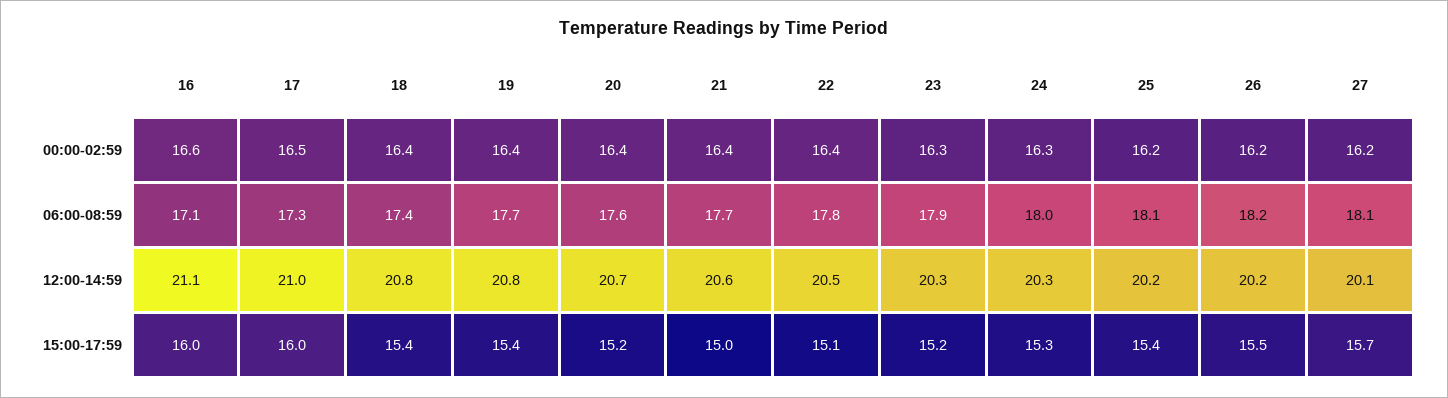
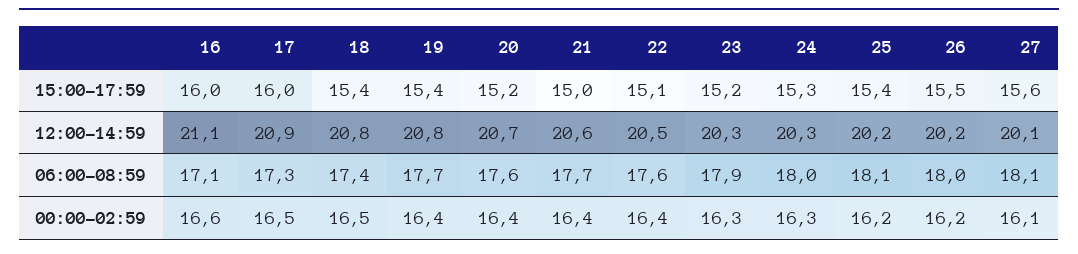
  {
    "16": {
      "00:00-02:59": 16.6,
      "06:00-08:59": 17.1,
      "12:00-14:59": 21.1,
      "15:00-17:59": 16
    },
    "17": {
      "00:00-02:59": 16.5,
      "06:00-08:59": 17.3,
-     "12:00-14:59": 21,
+     "12:00-14:59": 20.9,
      "15:00-17:59": 16
    },
    "18": {
-     "00:00-02:59": 16.4,
+     "00:00-02:59": 16.5,
      "06:00-08:59": 17.4,
      "12:00-14:59": 20.8,
      "15:00-17:59": 15.4
    },
    "19": {
      "00:00-02:59": 16.4,
      "06:00-08:59": 17.7,
      "12:00-14:59": 20.8,
      "15:00-17:59": 15.4
    },
    "20": {
      "00:00-02:59": 16.4,
      "06:00-08:59": 17.6,
      "12:00-14:59": 20.7,
      "15:00-17:59": 15.2
    },
    "21": {
      "00:00-02:59": 16.4,
      "06:00-08:59": 17.7,
      "12:00-14:59": 20.6,
      "15:00-17:59": 15
    },
    "22": {
      "00:00-02:59": 16.4,
-     "06:00-08:59": 17.8,
+     "06:00-08:59": 17.6,
      "12:00-14:59": 20.5,
      "15:00-17:59": 15.1
    },
    "23": {
      "00:00-02:59": 16.3,
      "06:00-08:59": 17.9,
      "12:00-14:59": 20.3,
      "15:00-17:59": 15.2
    },
    "24": {
      "00:00-02:59": 16.3,
      "06:00-08:59": 18,
      "12:00-14:59": 20.3,
      "15:00-17:59": 15.3
    },
    "25": {
      "00:00-02:59": 16.2,
      "06:00-08:59": 18.1,
      "12:00-14:59": 20.2,
      "15:00-17:59": 15.4
    },
    "26": {
      "00:00-02:59": 16.2,
-     "06:00-08:59": 18.2,
+     "06:00-08:59": 18,
      "12:00-14:59": 20.2,
      "15:00-17:59": 15.5
    },
    "27": {
-     "00:00-02:59": 16.2,
+     "00:00-02:59": 16.1,
      "06:00-08:59": 18.1,
      "12:00-14:59": 20.1,
-     "15:00-17:59": 15.7
+     "15:00-17:59": 15.6
    }
  }

